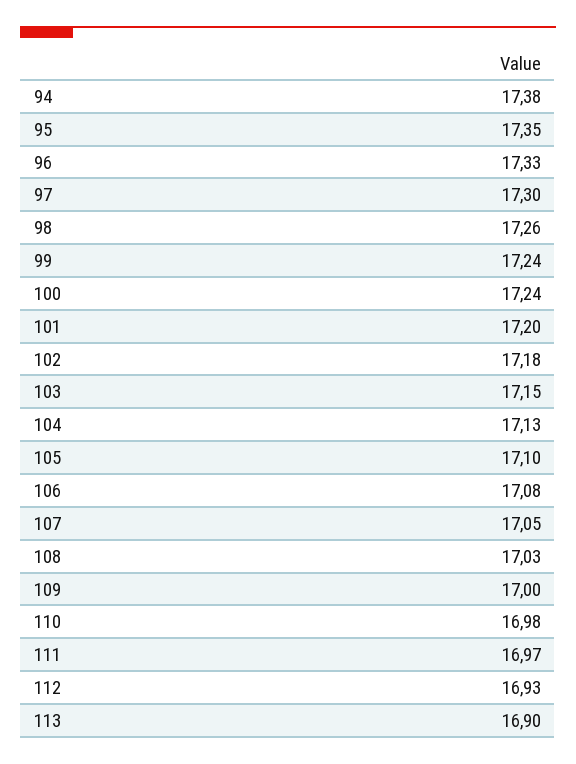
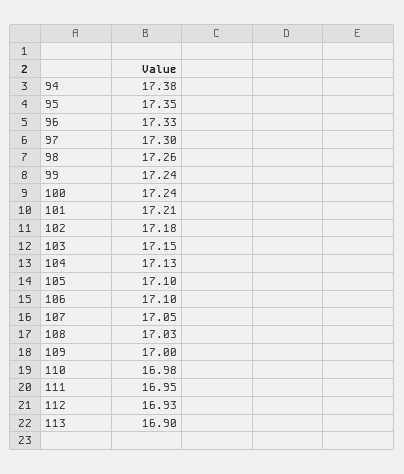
  {
    "94": 17.38,
    "95": 17.35,
    "96": 17.33,
    "97": 17.3,
    "98": 17.26,
    "99": 17.24,
    "100": 17.24,
-   "101": 17.2,
+   "101": 17.21,
    "102": 17.18,
    "103": 17.15,
    "104": 17.13,
    "105": 17.1,
-   "106": 17.08,
+   "106": 17.1,
    "107": 17.05,
    "108": 17.03,
    "109": 17,
    "110": 16.98,
-   "111": 16.97,
+   "111": 16.95,
    "112": 16.93,
    "113": 16.9
  }

